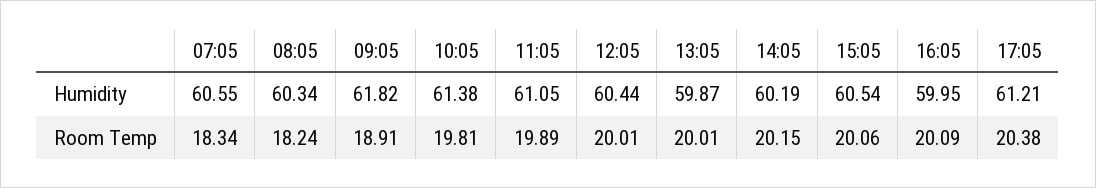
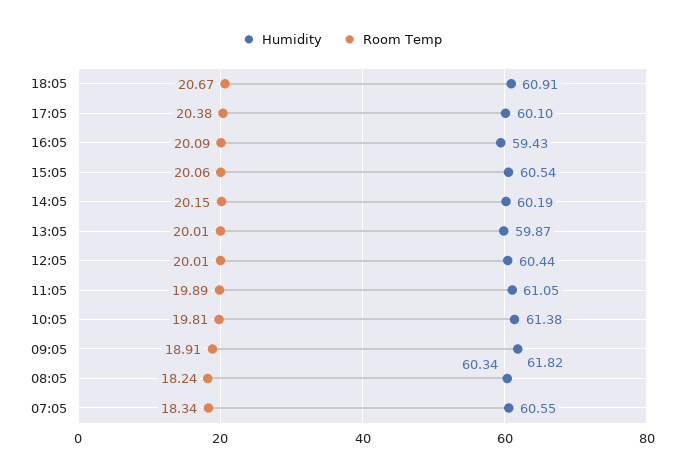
  {
    "Humidity": {
      "07:05": 60.55,
      "08:05": 60.34,
      "09:05": 61.82,
      "10:05": 61.38,
      "11:05": 61.05,
      "12:05": 60.44,
      "13:05": 59.87,
      "14:05": 60.19,
      "15:05": 60.54,
-     "16:05": 59.95,
+     "16:05": 59.43,
-     "17:05": 61.21
+     "17:05": 60.1,
+     "18:05": 60.91
    },
    "Room Temp": {
      "07:05": 18.34,
      "08:05": 18.24,
      "09:05": 18.91,
      "10:05": 19.81,
      "11:05": 19.89,
      "12:05": 20.01,
      "13:05": 20.01,
      "14:05": 20.15,
      "15:05": 20.06,
      "16:05": 20.09,
-     "17:05": 20.38
+     "17:05": 20.38,
+     "18:05": 20.67
    }
  }

